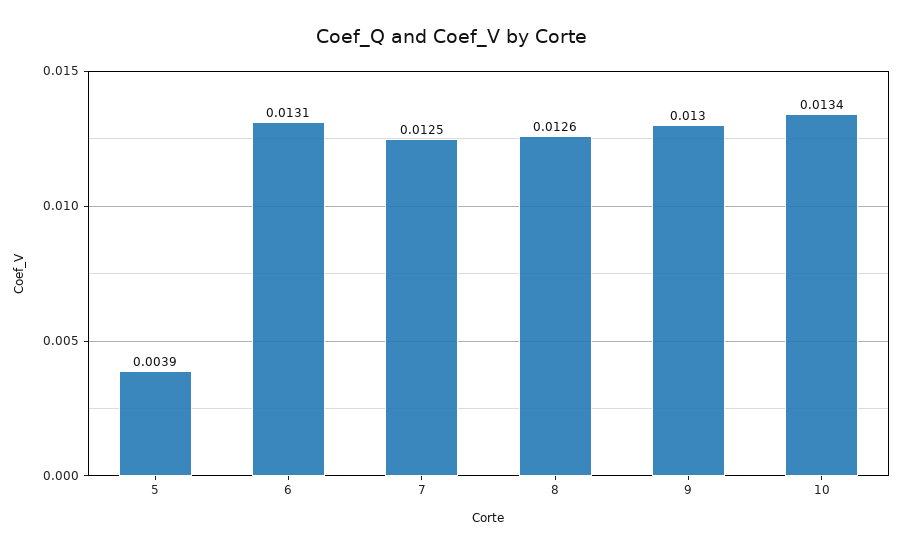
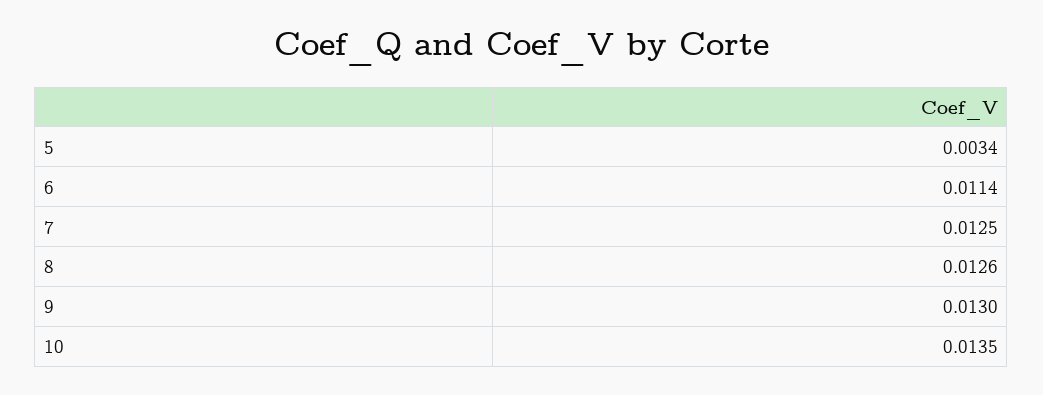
  {
-   "5": 0.0039,
+   "5": 0.0034,
-   "6": 0.0131,
+   "6": 0.0114,
    "7": 0.0125,
    "8": 0.0126,
    "9": 0.013,
-   "10": 0.0134
+   "10": 0.0135
  }

